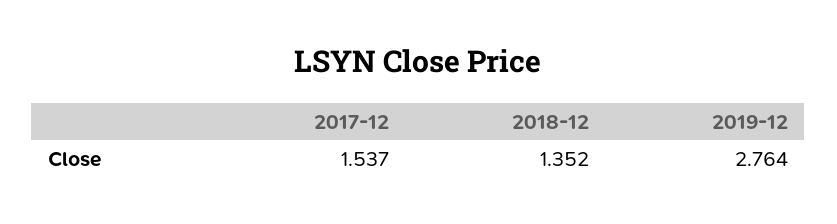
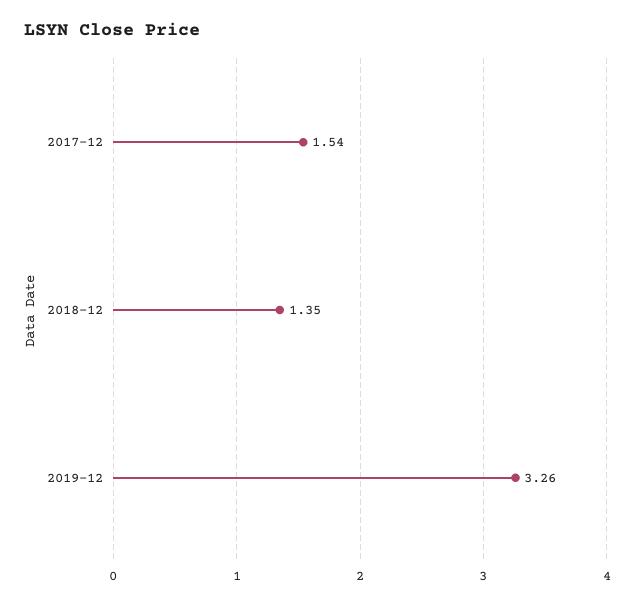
  {
    "2017-12": 1.537,
    "2018-12": 1.352,
-   "2019-12": 2.764
+   "2019-12": 3.26
  }

